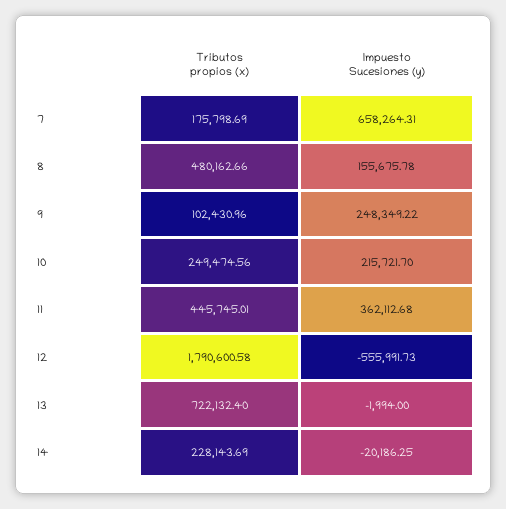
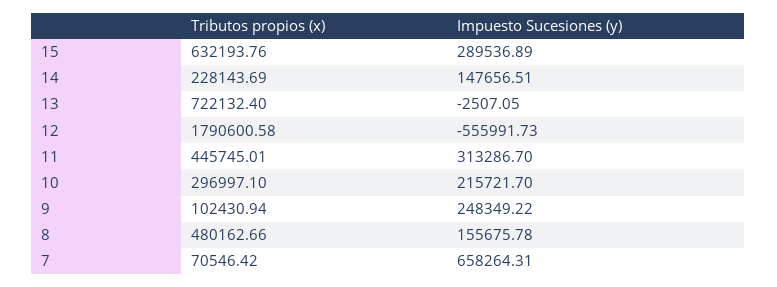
  {
    "Tributos propios (x)": {
-     "7": 175798.69,
+     "7": 70546.42,
      "8": 480162.66,
-     "9": 102430.96,
+     "9": 102430.94,
-     "10": 249474.56,
+     "10": 296997.1,
      "11": 445745.01,
      "12": 1790600.58,
      "13": 722132.4,
-     "14": 228143.69
+     "14": 228143.69,
+     "15": 632193.76
    },
    "Impuesto Sucesiones (y)": {
      "7": 658264.31,
      "8": 155675.78,
      "9": 248349.22,
      "10": 215721.7,
-     "11": 362112.68,
+     "11": 313286.7,
      "12": -555991.73,
-     "13": -1994,
+     "13": -2507.05,
-     "14": -20186.25
+     "14": 147656.51,
+     "15": 289536.89
    }
  }

